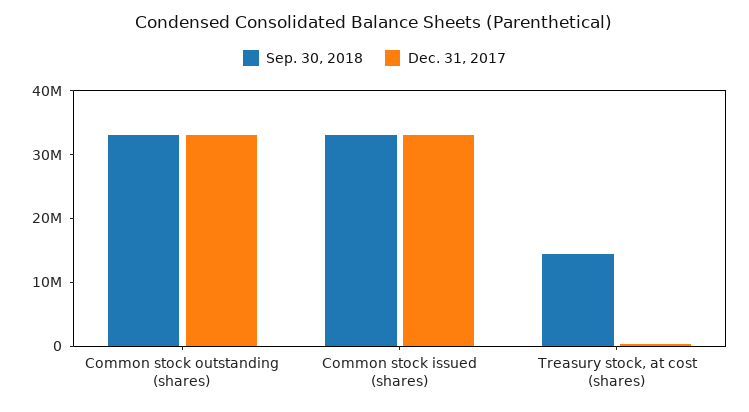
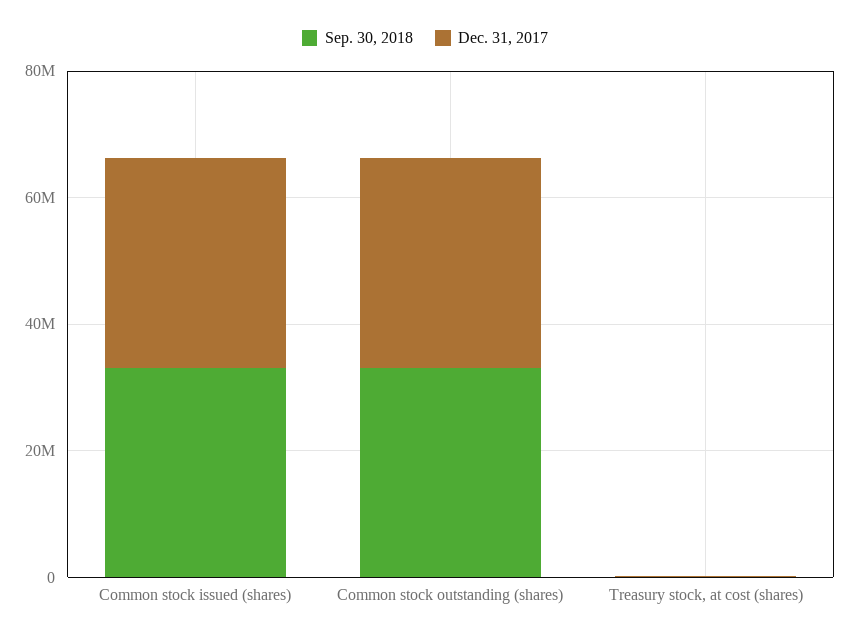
  {
    "Sep. 30, 2018": {
      "Common stock outstanding (shares)": 34000000,
      "Common stock issued (shares)": 34000000,
-     "Treasury stock, at cost (shares)": 14000000
+     "Treasury stock, at cost (shares)": 0
    },
    "Dec. 31, 2017": {
      "Common stock outstanding (shares)": 34000000,
      "Common stock issued (shares)": 34000000,
      "Treasury stock, at cost (shares)": 0
    }
  }

